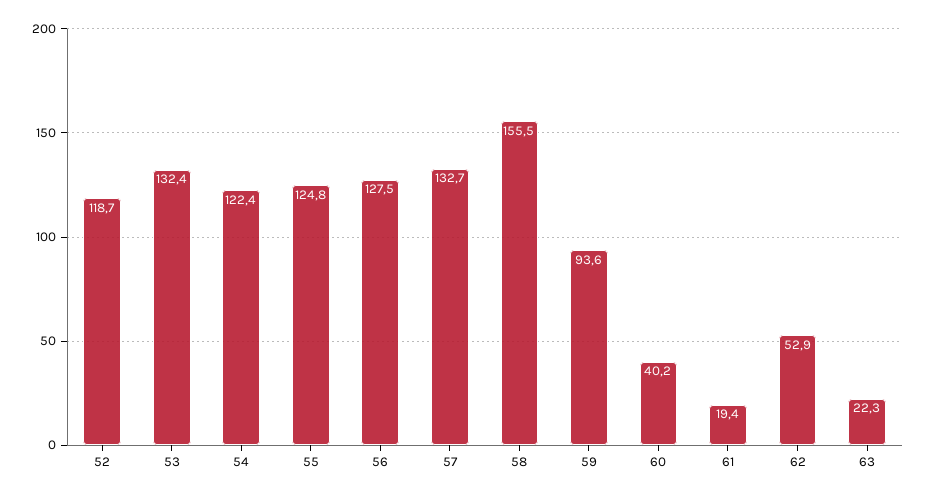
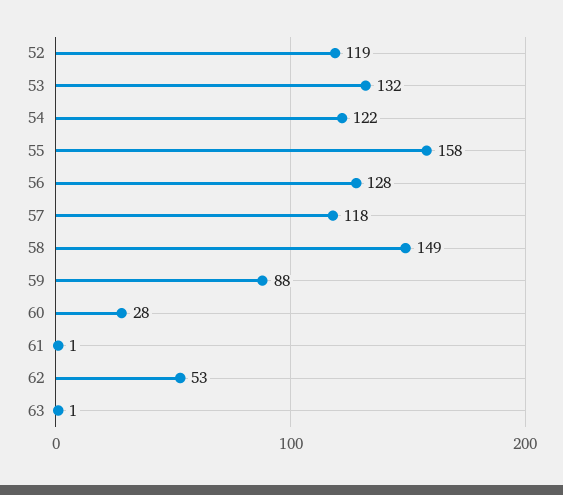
  {
    "52": 118.7,
    "53": 132.4,
    "54": 122.4,
-   "55": 124.8,
+   "55": 158,
    "56": 127.5,
-   "57": 132.7,
+   "57": 118,
-   "58": 155.5,
+   "58": 149,
-   "59": 93.6,
+   "59": 88,
-   "60": 40.2,
+   "60": 28,
-   "61": 19.4,
+   "61": 1,
    "62": 52.9,
-   "63": 22.3
+   "63": 1
  }

